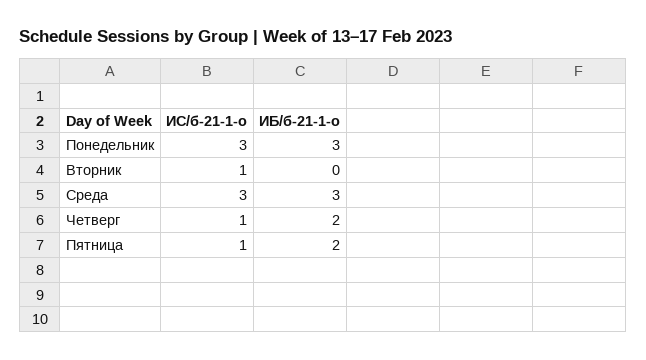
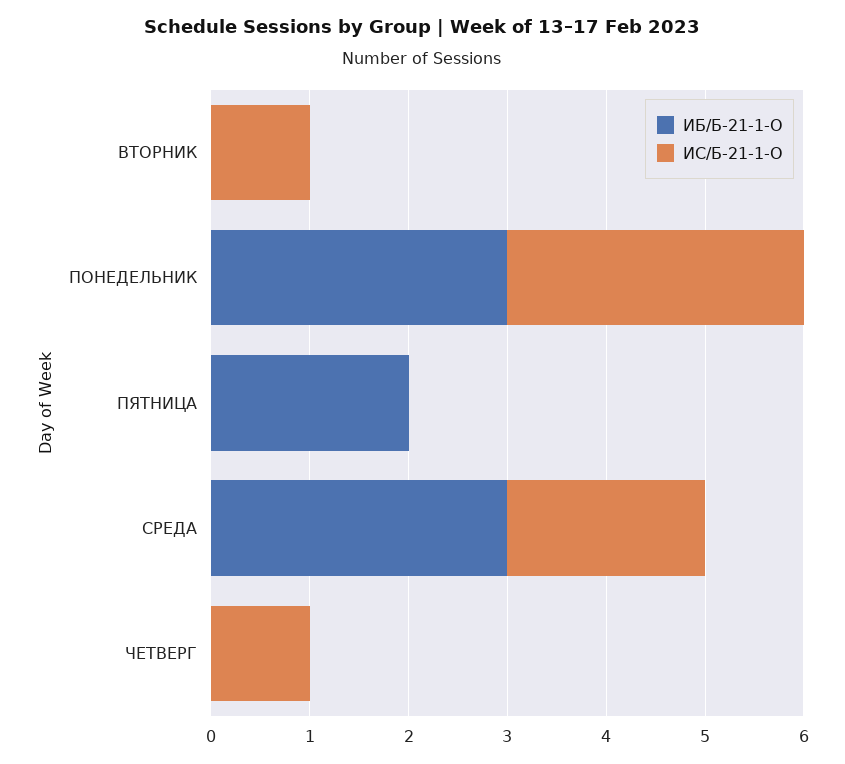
  {
    "ИС/б-21-1-о": {
      "Понедельник": 3,
      "Вторник": 1,
-     "Среда": 3,
+     "Среда": 2,
      "Четверг": 1,
-     "Пятница": 1
+     "Пятница": 0
    },
    "ИБ/б-21-1-о": {
      "Понедельник": 3,
      "Вторник": 0,
      "Среда": 3,
-     "Четверг": 2,
+     "Четверг": 0,
      "Пятница": 2
    }
  }

